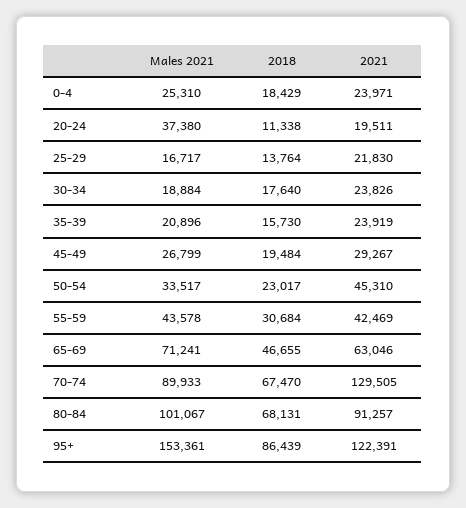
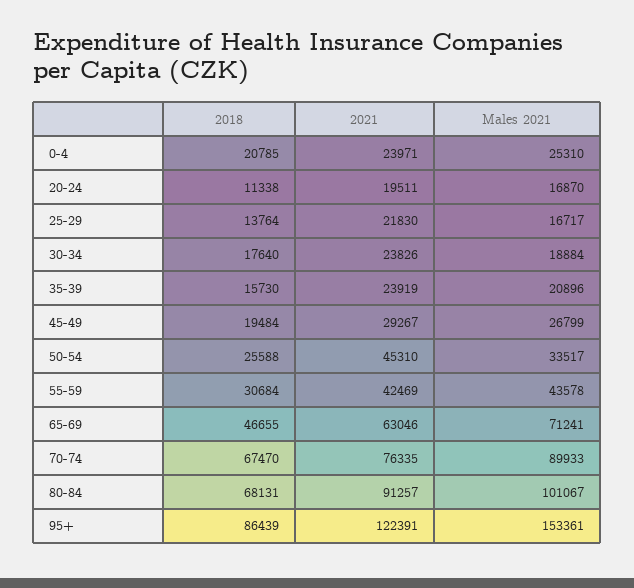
  {
    "Males 2021": {
      "0-4": 25310,
-     "20-24": 37380,
+     "20-24": 16870,
      "25-29": 16717,
      "30-34": 18884,
      "35-39": 20896,
      "45-49": 26799,
      "50-54": 33517,
      "55-59": 43578,
      "65-69": 71241,
      "70-74": 89933,
      "80-84": 101067,
      "95+": 153361
    },
    "2018": {
-     "0-4": 18429,
+     "0-4": 20785,
      "20-24": 11338,
      "25-29": 13764,
      "30-34": 17640,
      "35-39": 15730,
      "45-49": 19484,
-     "50-54": 23017,
+     "50-54": 25588,
      "55-59": 30684,
      "65-69": 46655,
      "70-74": 67470,
      "80-84": 68131,
      "95+": 86439
    },
    "2021": {
      "0-4": 23971,
      "20-24": 19511,
      "25-29": 21830,
      "30-34": 23826,
      "35-39": 23919,
      "45-49": 29267,
      "50-54": 45310,
      "55-59": 42469,
      "65-69": 63046,
-     "70-74": 129505,
+     "70-74": 76335,
      "80-84": 91257,
      "95+": 122391
    }
  }

